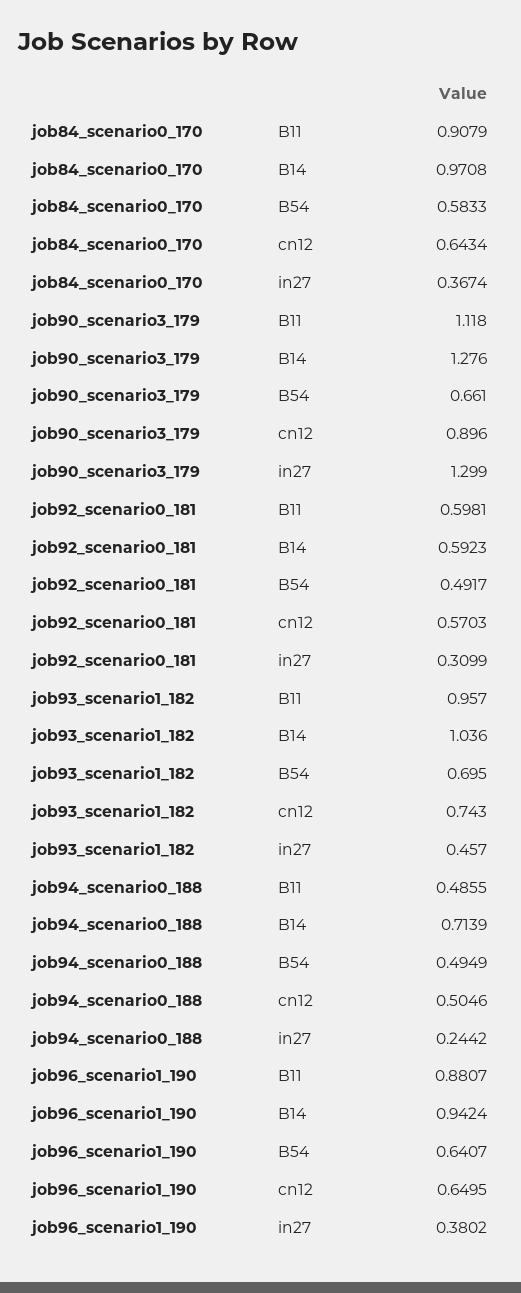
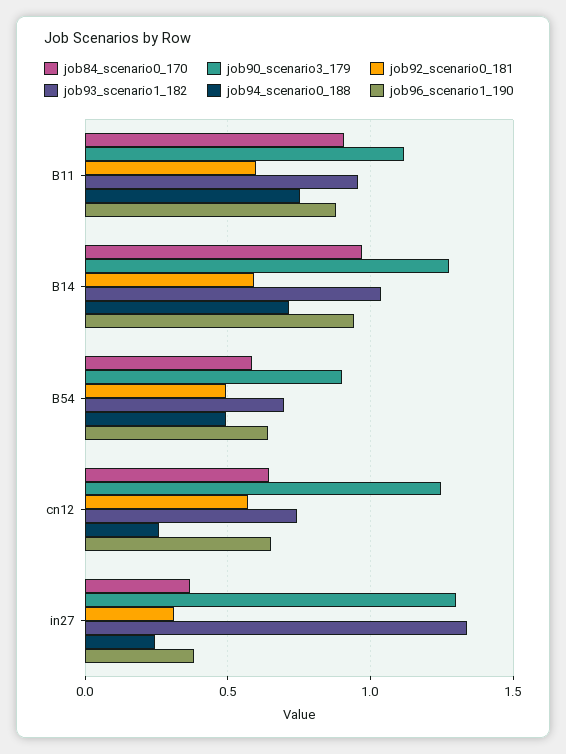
  {
    "job84_scenario0_170": {
      "B11": 0.9079,
      "B14": 0.9708,
      "B54": 0.5833,
      "cn12": 0.6434,
      "in27": 0.3674
    },
    "job90_scenario3_179": {
      "B11": 1.118,
      "B14": 1.276,
-     "B54": 0.661,
+     "B54": 0.9,
-     "cn12": 0.896,
+     "cn12": 1.25,
      "in27": 1.299
    },
    "job92_scenario0_181": {
      "B11": 0.5981,
      "B14": 0.5923,
      "B54": 0.4917,
      "cn12": 0.5703,
      "in27": 0.3099
    },
    "job93_scenario1_182": {
      "B11": 0.957,
      "B14": 1.036,
      "B54": 0.695,
      "cn12": 0.743,
-     "in27": 0.457
+     "in27": 1.35
    },
    "job94_scenario0_188": {
-     "B11": 0.4855,
+     "B11": 0.75,
      "B14": 0.7139,
      "B54": 0.4949,
-     "cn12": 0.5046,
+     "cn12": 0.25,
      "in27": 0.2442
    },
    "job96_scenario1_190": {
      "B11": 0.8807,
      "B14": 0.9424,
      "B54": 0.6407,
      "cn12": 0.6495,
      "in27": 0.3802
    }
  }

